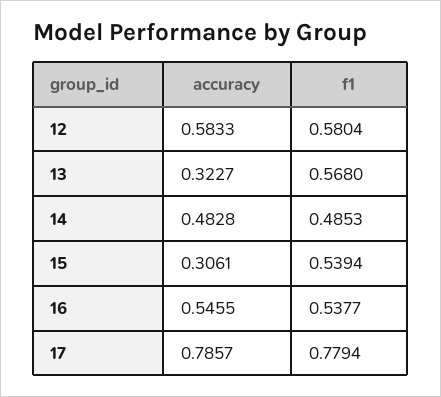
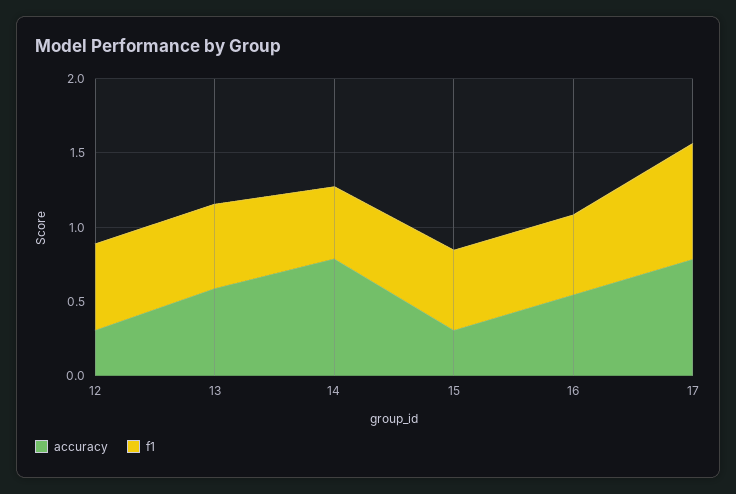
  {
    "accuracy": {
-     "12": 0.5833,
+     "12": 0.3,
-     "13": 0.3227,
+     "13": 0.6,
-     "14": 0.4828,
+     "14": 0.8,
      "15": 0.3061,
      "16": 0.5455,
      "17": 0.7857
    },
    "f1": {
      "12": 0.5804,
      "13": 0.568,
      "14": 0.4853,
      "15": 0.5394,
      "16": 0.5377,
      "17": 0.7794
    }
  }

